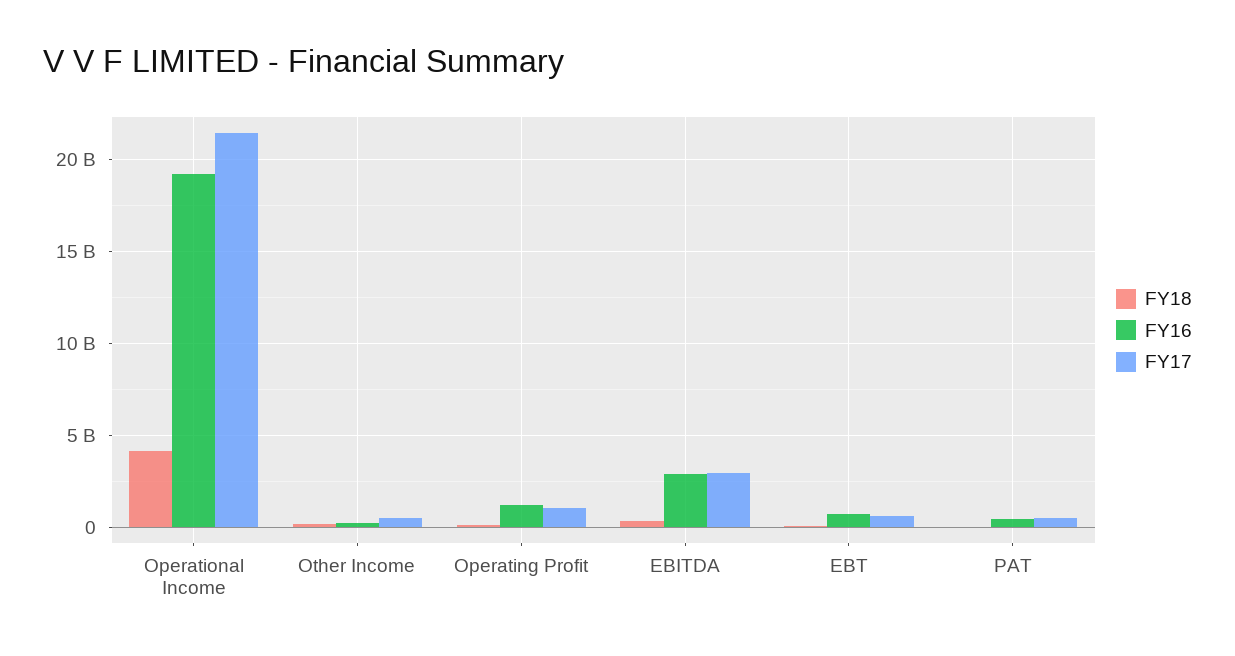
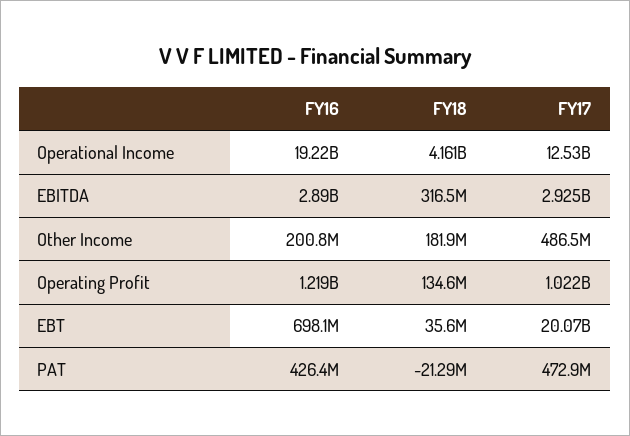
  {
    "FY18": {
      "Operational Income": 4161000000,
      "Other Income": 181900000,
      "Operating Profit": 134600000,
      "EBITDA": 316500000,
      "EBT": 35600000,
      "PAT": -21290000
    },
    "FY16": {
      "Operational Income": 19220000000,
      "Other Income": 200800000,
      "Operating Profit": 1219000000,
      "EBITDA": 2890000000,
      "EBT": 698100000,
      "PAT": 426400000
    },
    "FY17": {
-     "Operational Income": 21500000000,
+     "Operational Income": 12530000000,
      "Other Income": 486500000,
      "Operating Profit": 1022000000,
      "EBITDA": 2925000000,
-     "EBT": 500000000,
+     "EBT": 20070000000,
      "PAT": 472900000
    }
  }

